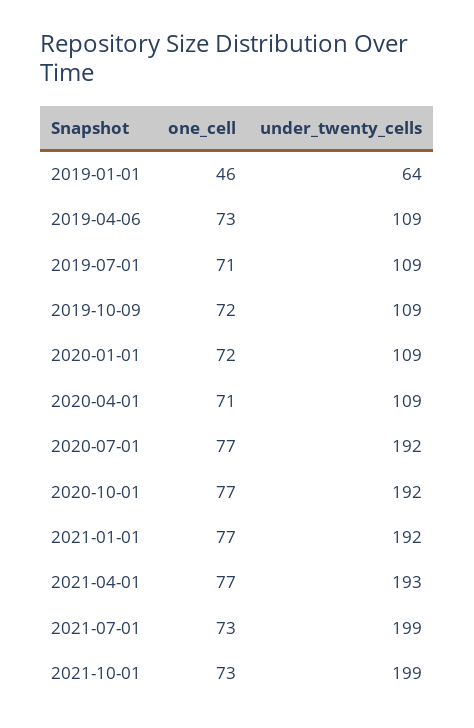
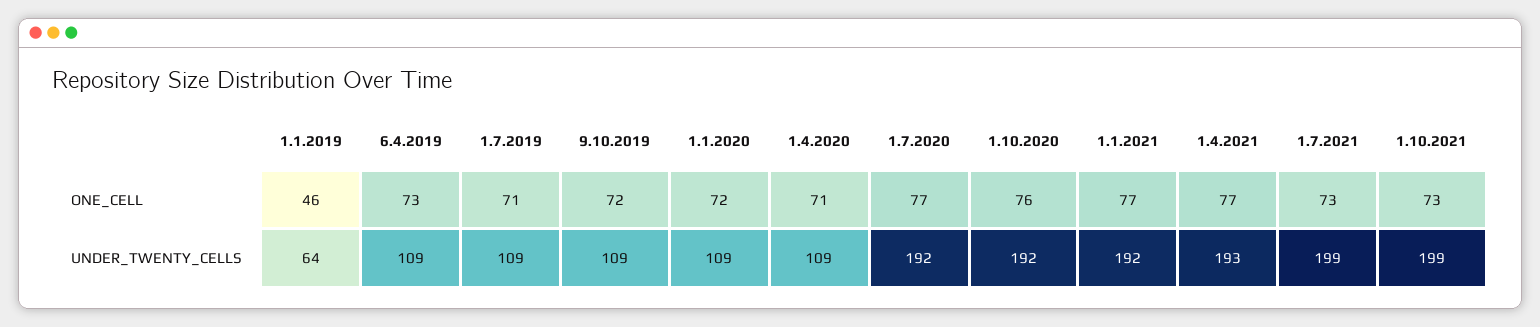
  {
    "one_cell": {
      "2019-01-01": 46,
      "2019-04-06": 73,
      "2019-07-01": 71,
      "2019-10-09": 72,
      "2020-01-01": 72,
      "2020-04-01": 71,
      "2020-07-01": 77,
-     "2020-10-01": 77,
+     "2020-10-01": 76,
      "2021-01-01": 77,
      "2021-04-01": 77,
      "2021-07-01": 73,
      "2021-10-01": 73
    },
    "under_twenty_cells": {
      "2019-01-01": 64,
      "2019-04-06": 109,
      "2019-07-01": 109,
      "2019-10-09": 109,
      "2020-01-01": 109,
      "2020-04-01": 109,
      "2020-07-01": 192,
      "2020-10-01": 192,
      "2021-01-01": 192,
      "2021-04-01": 193,
      "2021-07-01": 199,
      "2021-10-01": 199
    }
  }

